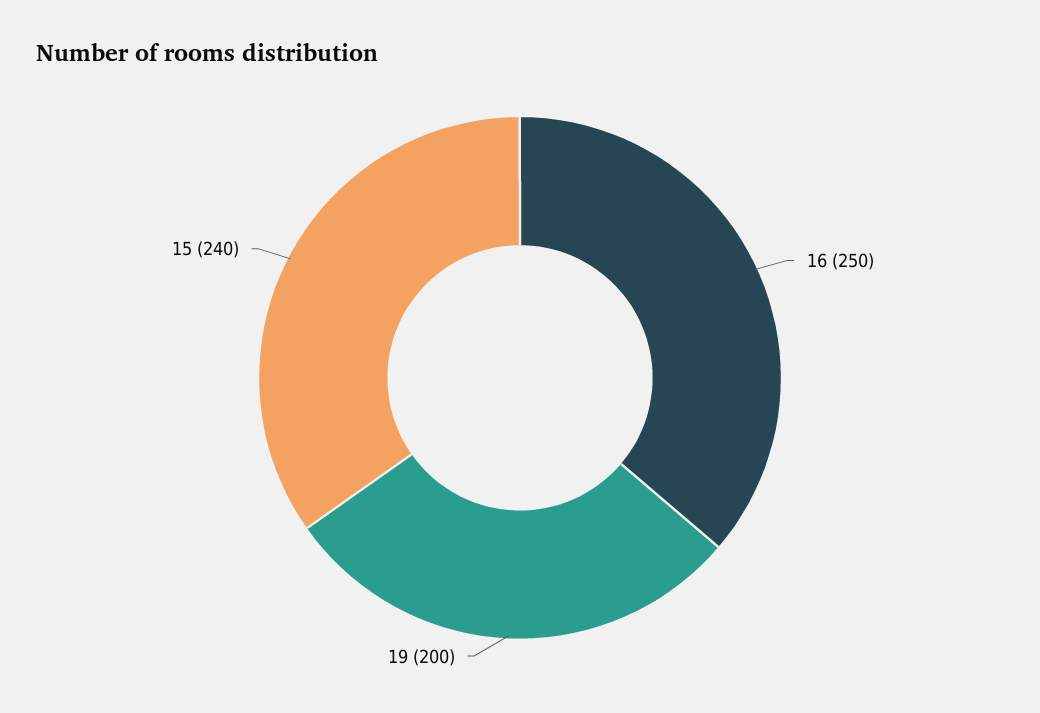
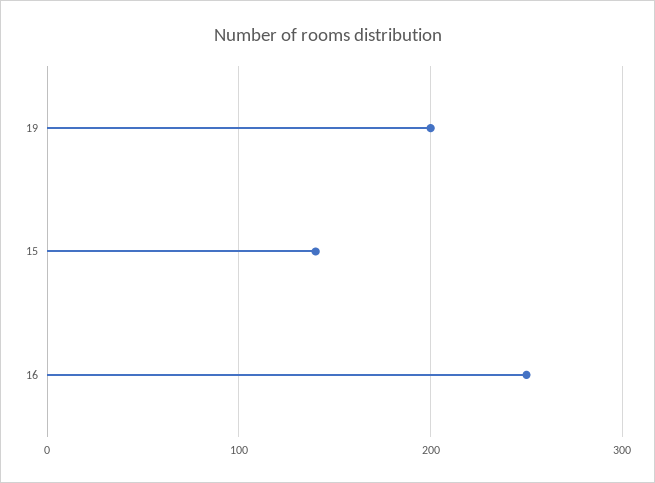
  {
    "16": 250,
    "19": 200,
-   "15": 240
+   "15": 140
  }

